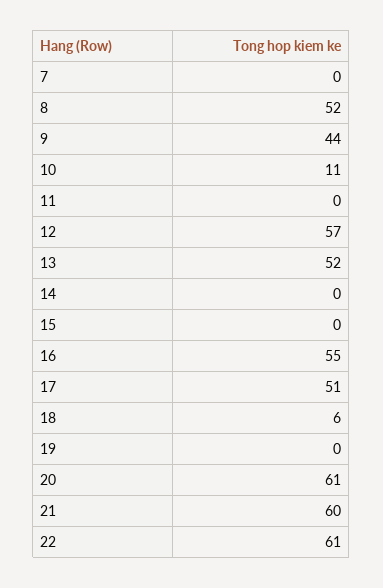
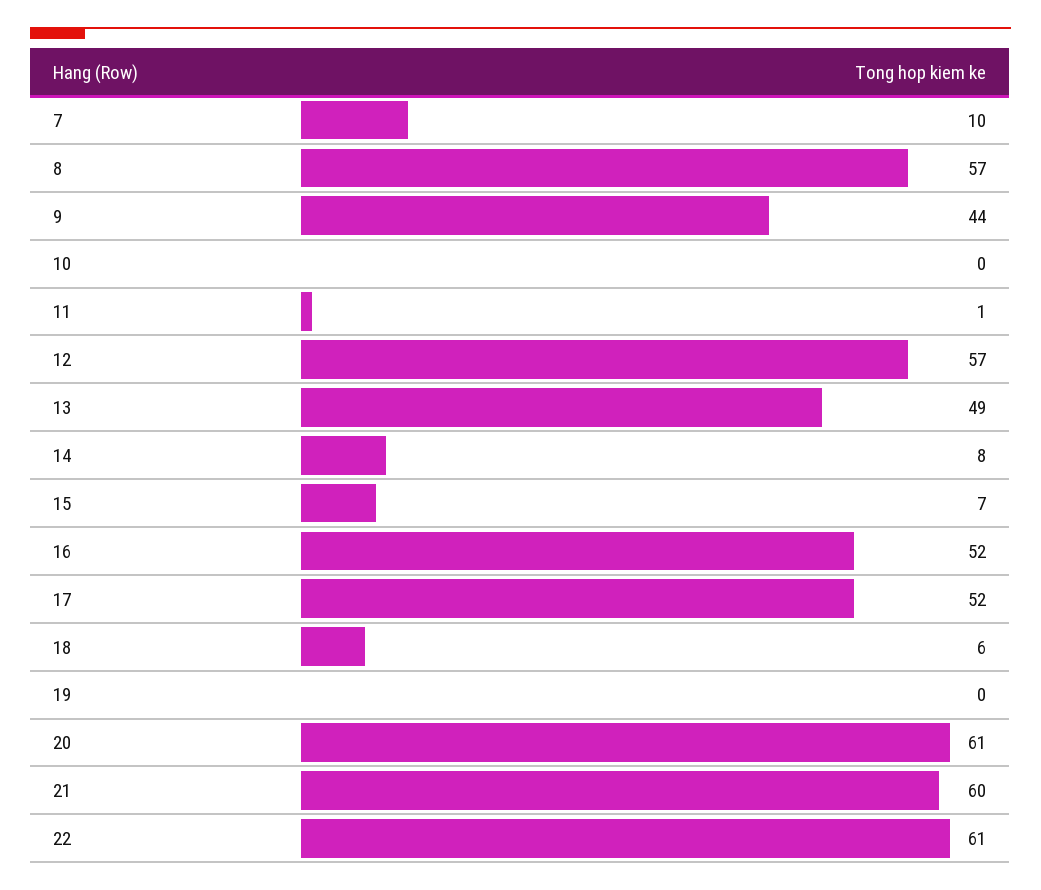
  {
-   "7": 0,
+   "7": 10,
-   "8": 52,
+   "8": 57,
    "9": 44,
-   "10": 11,
+   "10": 0,
-   "11": 0,
+   "11": 1,
    "12": 57,
-   "13": 52,
+   "13": 49,
-   "14": 0,
+   "14": 8,
-   "15": 0,
+   "15": 7,
-   "16": 55,
+   "16": 52,
-   "17": 51,
+   "17": 52,
    "18": 6,
    "19": 0,
    "20": 61,
    "21": 60,
    "22": 61
  }

